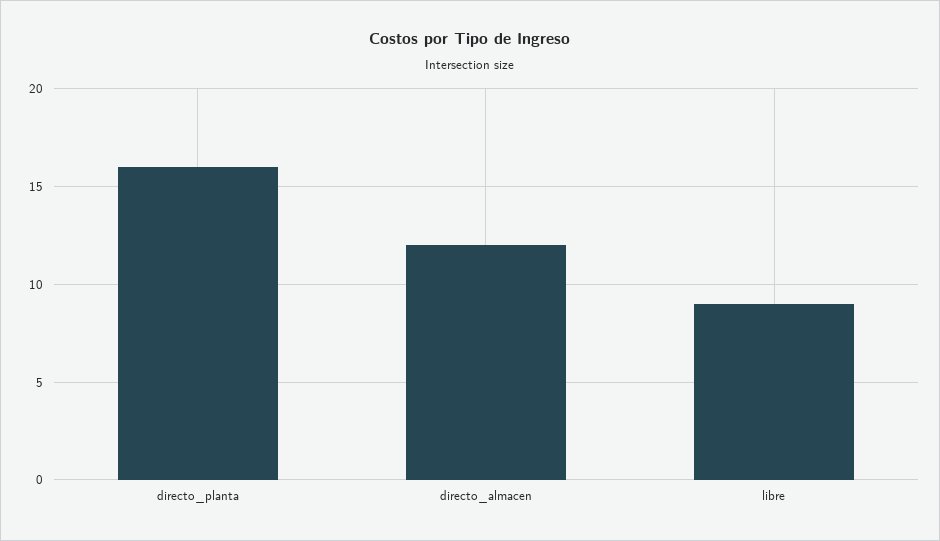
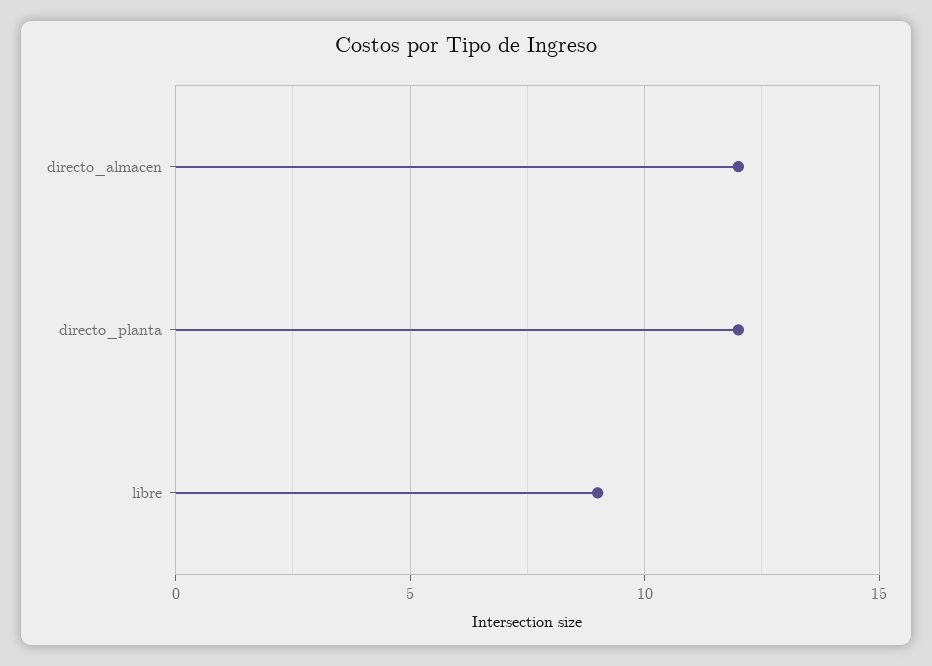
  {
-   "directo_planta": 16,
+   "directo_planta": 12,
    "directo_almacen": 12,
    "libre": 9
  }

